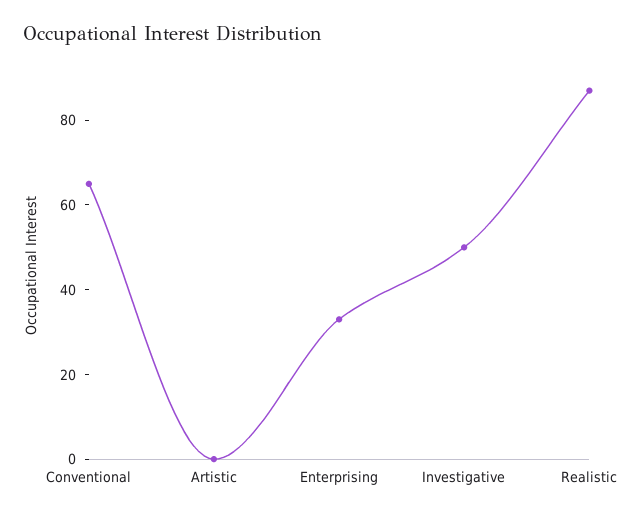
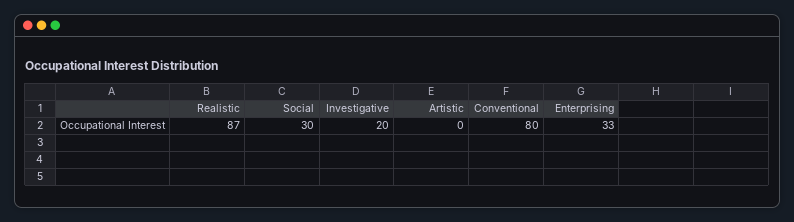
  {
-   "Conventional": 65,
+   "Conventional": 80,
    "Artistic": 0,
    "Enterprising": 33,
-   "Investigative": 50,
+   "Investigative": 20,
-   "Realistic": 87
+   "Realistic": 87,
+   "Social": 30
  }

